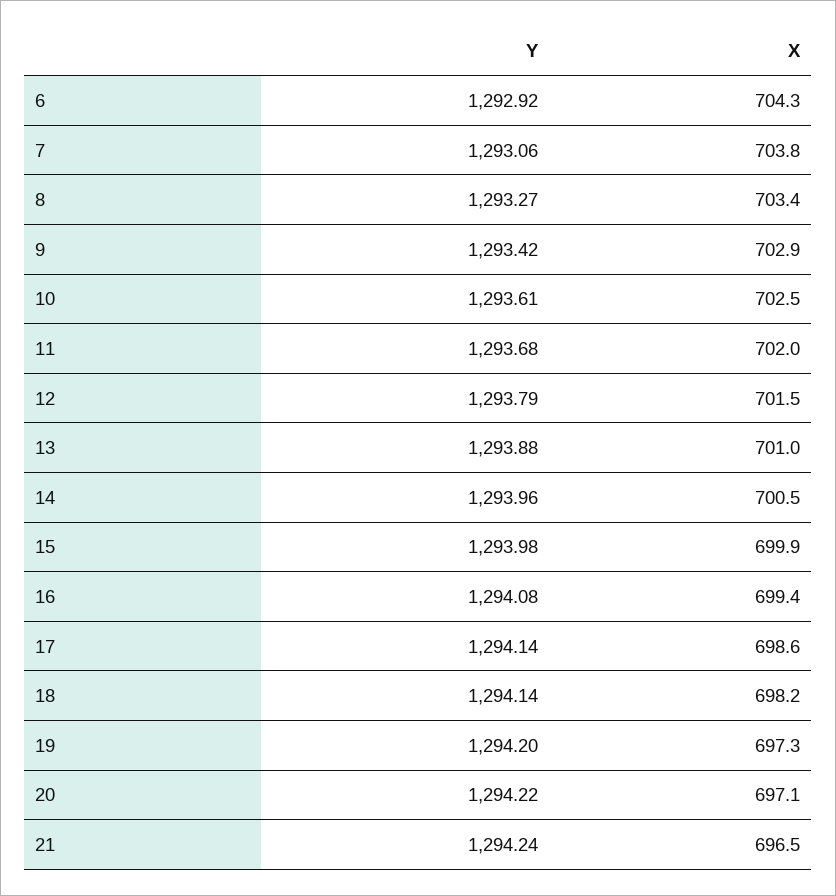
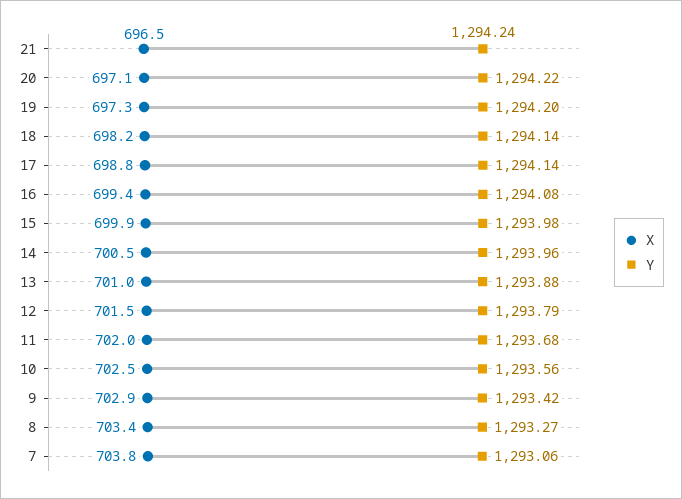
  {
    "Y": {
-     "6": 1292.92,
      "7": 1293.06,
      "8": 1293.27,
      "9": 1293.42,
-     "10": 1293.61,
+     "10": 1293.56,
      "11": 1293.68,
      "12": 1293.79,
      "13": 1293.88,
      "14": 1293.96,
      "15": 1293.98,
      "16": 1294.08,
      "17": 1294.14,
      "18": 1294.14,
      "19": 1294.2,
      "20": 1294.22,
      "21": 1294.24
    },
    "X": {
-     "6": 704.3,
      "7": 703.8,
      "8": 703.4,
      "9": 702.9,
      "10": 702.5,
      "11": 702,
      "12": 701.5,
      "13": 701,
      "14": 700.5,
      "15": 699.9,
      "16": 699.4,
-     "17": 698.6,
+     "17": 698.8,
      "18": 698.2,
      "19": 697.3,
      "20": 697.1,
      "21": 696.5
    }
  }

